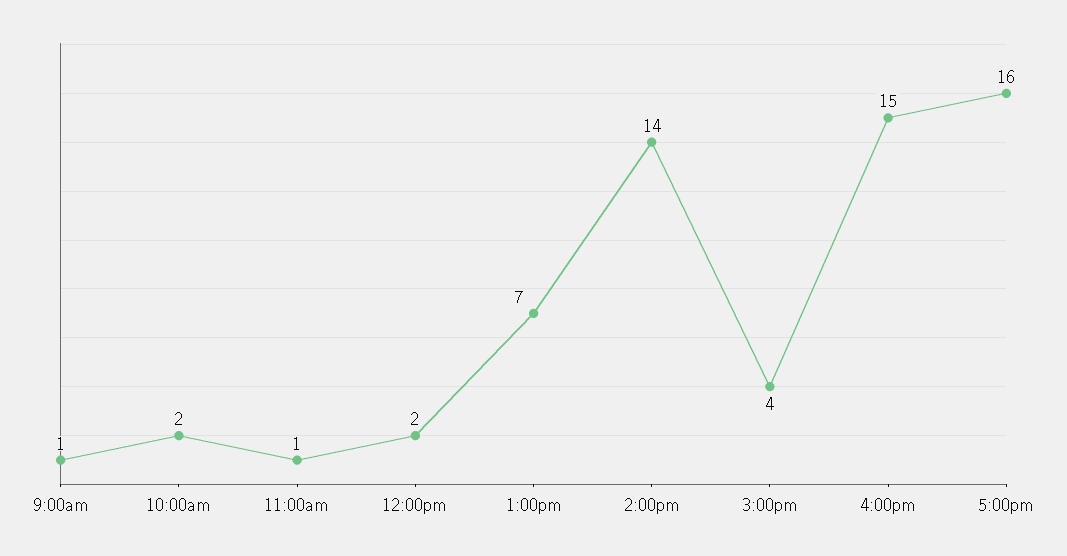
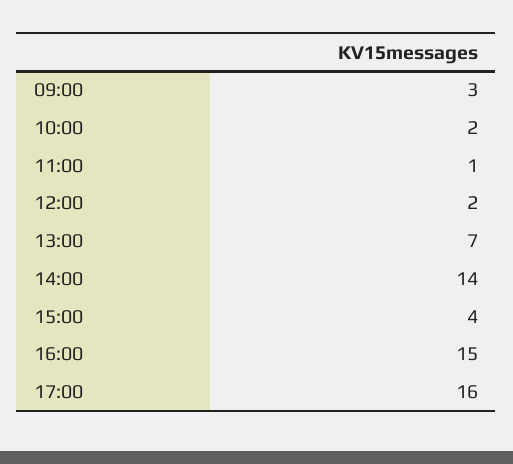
  {
-   "9:00am": 1,
+   "9:00am": 3,
    "10:00am": 2,
    "11:00am": 1,
    "12:00pm": 2,
    "1:00pm": 7,
    "2:00pm": 14,
    "3:00pm": 4,
    "4:00pm": 15,
    "5:00pm": 16
  }

